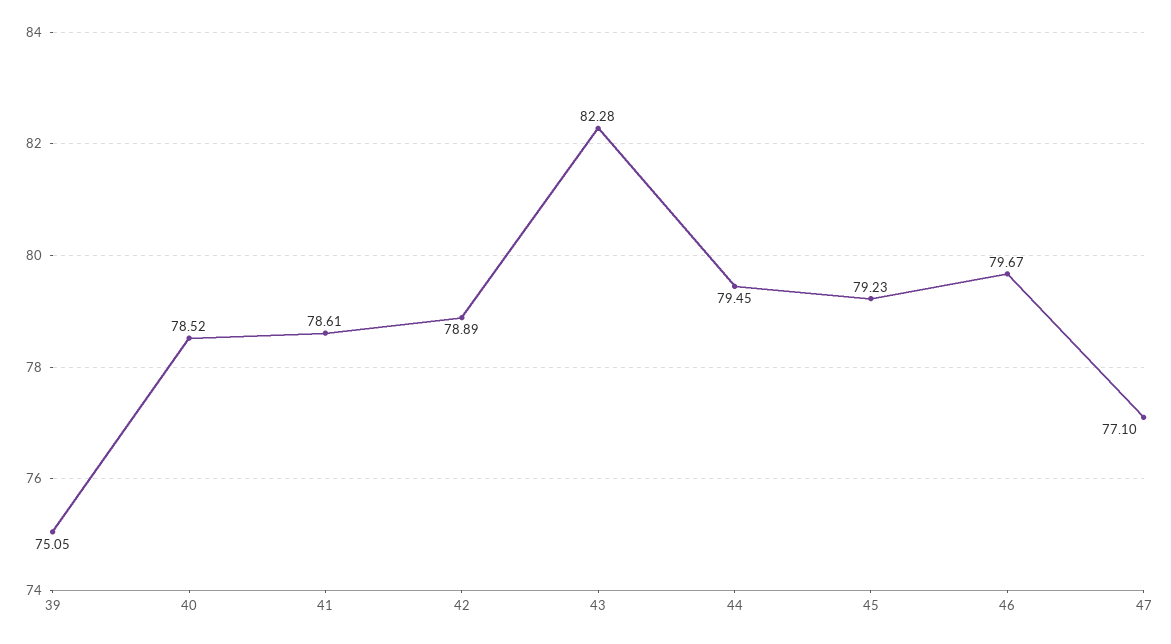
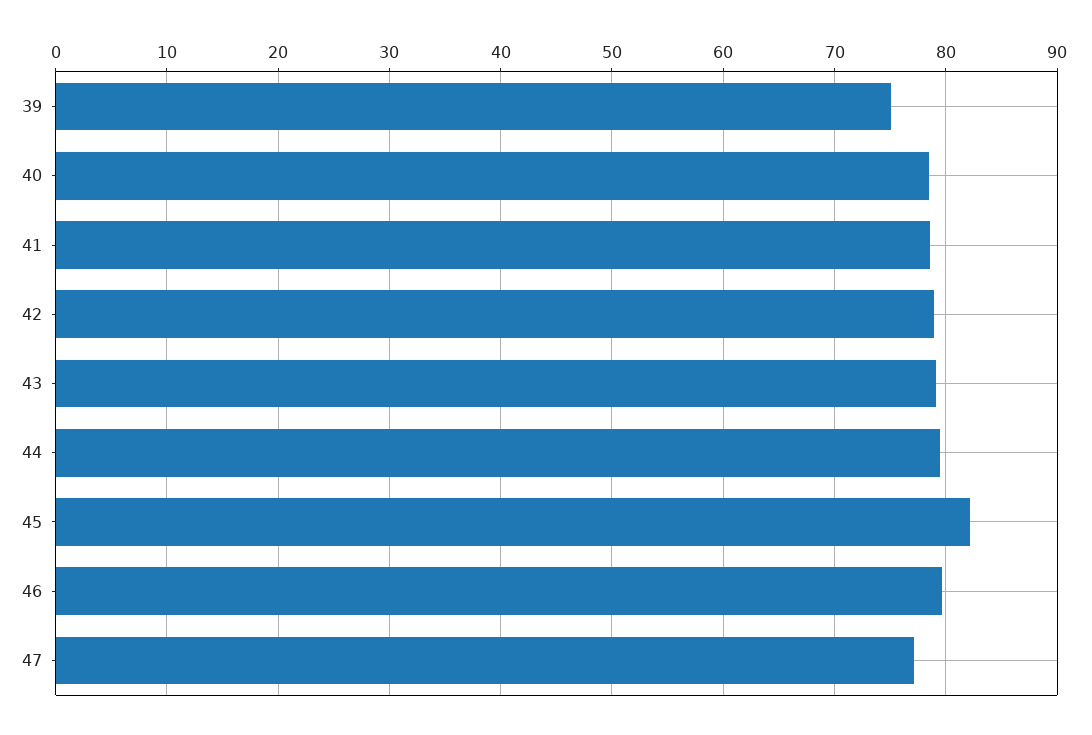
  {
    "39": 75.05,
    "40": 78.52,
    "41": 78.61,
    "42": 78.89,
-   "43": 82.28,
+   "43": 79,
    "44": 79.45,
-   "45": 79.23,
+   "45": 82,
    "46": 79.67,
    "47": 77.1
  }

